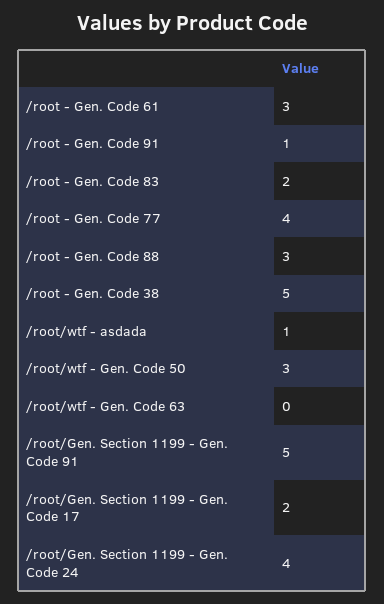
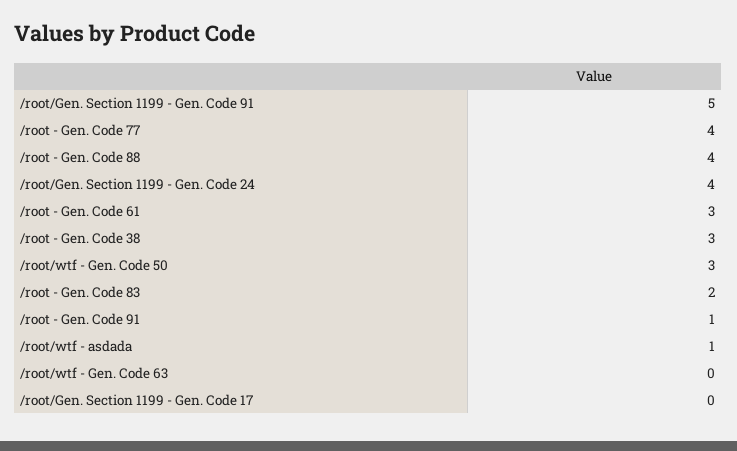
  {
    "/root - Gen. Code 61": 3,
    "/root - Gen. Code 91": 1,
    "/root - Gen. Code 83": 2,
    "/root - Gen. Code 77": 4,
-   "/root - Gen. Code 88": 3,
+   "/root - Gen. Code 88": 4,
-   "/root - Gen. Code 38": 5,
+   "/root - Gen. Code 38": 3,
    "/root/wtf - asdada": 1,
    "/root/wtf - Gen. Code 50": 3,
    "/root/wtf - Gen. Code 63": 0,
    "/root/Gen. Section 1199 - Gen. Code 91": 5,
-   "/root/Gen. Section 1199 - Gen. Code 17": 2,
+   "/root/Gen. Section 1199 - Gen. Code 17": 0,
    "/root/Gen. Section 1199 - Gen. Code 24": 4
  }

